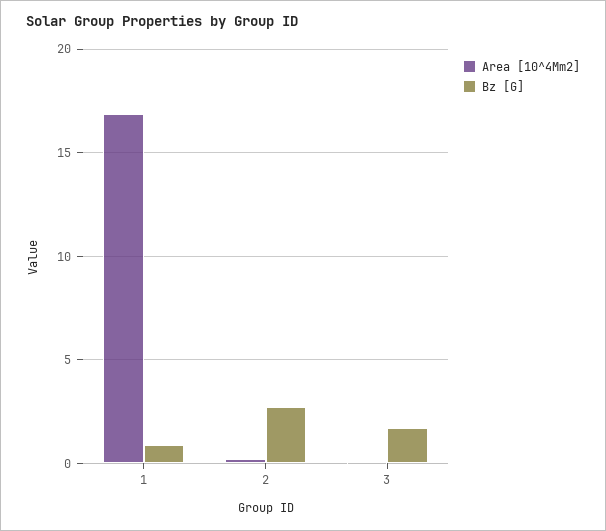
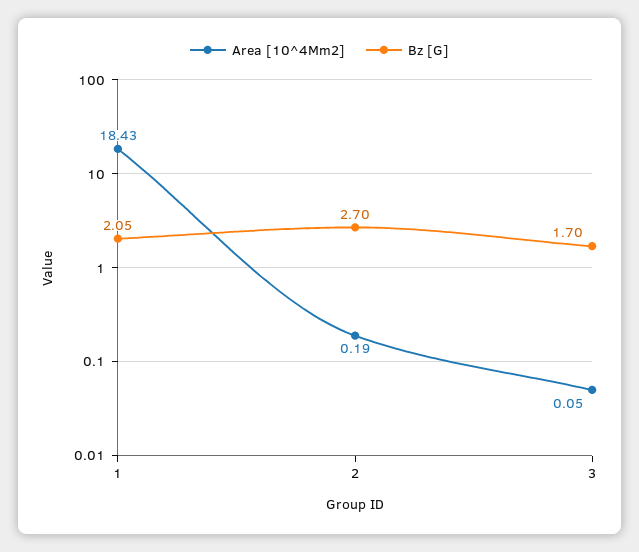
  {
    "Area [10^4Mm2]": {
-     "1": 17,
+     "1": 18.43,
      "2": 0.19,
      "3": 0.05
    },
    "Bz [G]": {
-     "1": 1,
+     "1": 2.05,
      "2": 2.7,
      "3": 1.7
    }
  }

